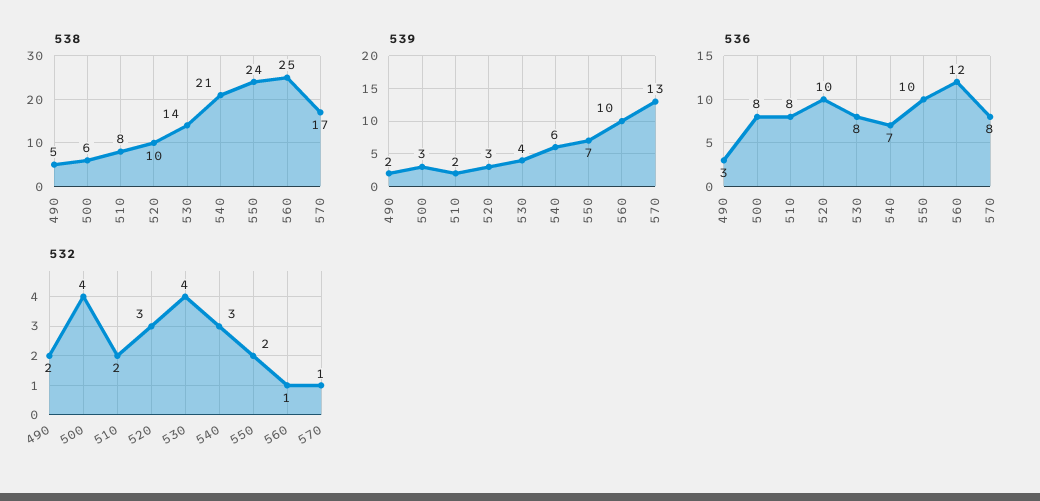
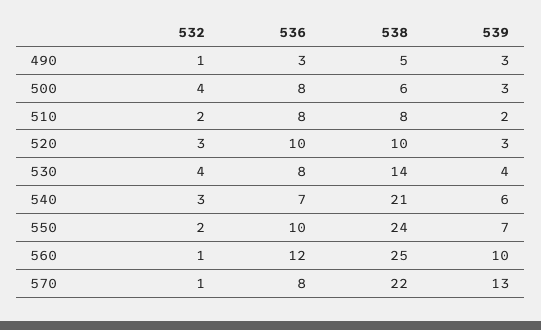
  {
    "538": {
      "490": 5,
      "500": 6,
      "510": 8,
      "520": 10,
      "530": 14,
      "540": 21,
      "550": 24,
      "560": 25,
-     "570": 17
+     "570": 22
    },
    "539": {
-     "490": 2,
+     "490": 3,
      "500": 3,
      "510": 2,
      "520": 3,
      "530": 4,
      "540": 6,
      "550": 7,
      "560": 10,
      "570": 13
    },
    "536": {
      "490": 3,
      "500": 8,
      "510": 8,
      "520": 10,
      "530": 8,
      "540": 7,
      "550": 10,
      "560": 12,
      "570": 8
    },
    "532": {
-     "490": 2,
+     "490": 1,
      "500": 4,
      "510": 2,
      "520": 3,
      "530": 4,
      "540": 3,
      "550": 2,
      "560": 1,
      "570": 1
    }
  }

